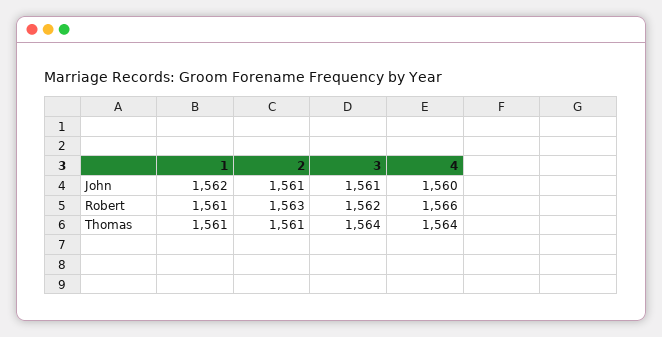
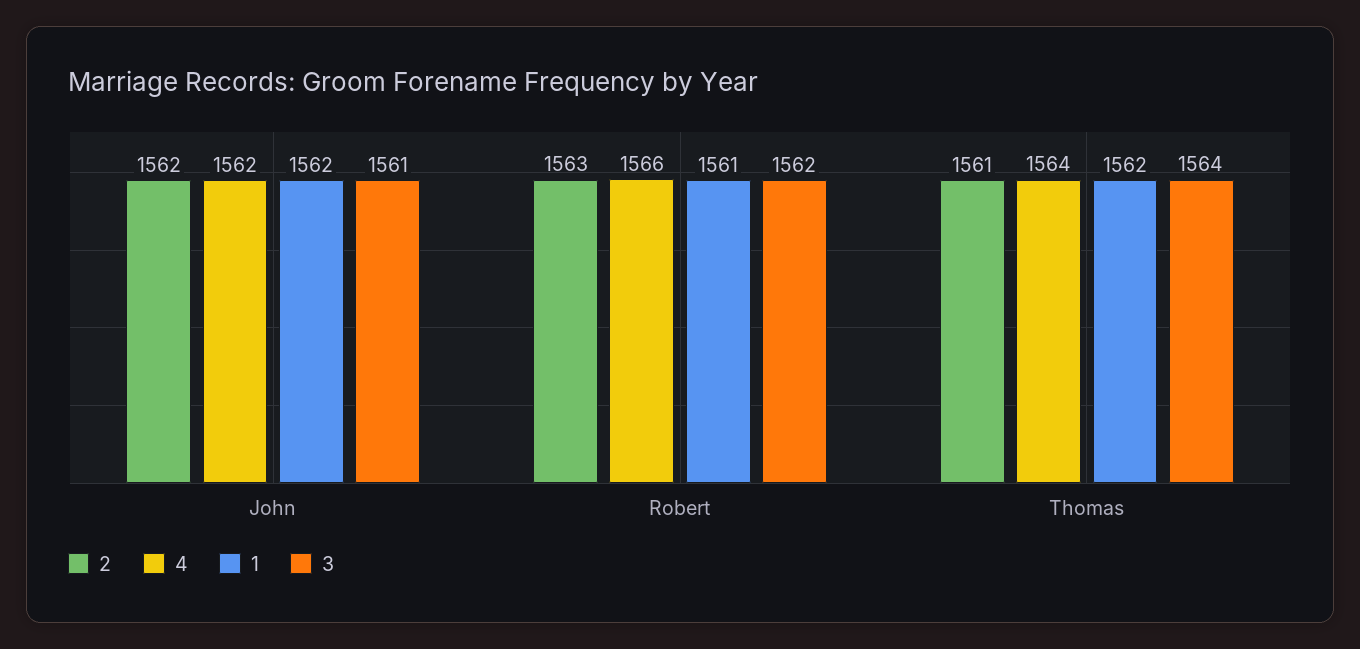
  {
    "1": {
      "John": 1562,
      "Robert": 1561,
-     "Thomas": 1561
+     "Thomas": 1562
    },
    "2": {
-     "John": 1561,
+     "John": 1562,
      "Robert": 1563,
      "Thomas": 1561
    },
    "3": {
      "John": 1561,
      "Robert": 1562,
      "Thomas": 1564
    },
    "4": {
-     "John": 1560,
+     "John": 1562,
      "Robert": 1566,
      "Thomas": 1564
    }
  }

